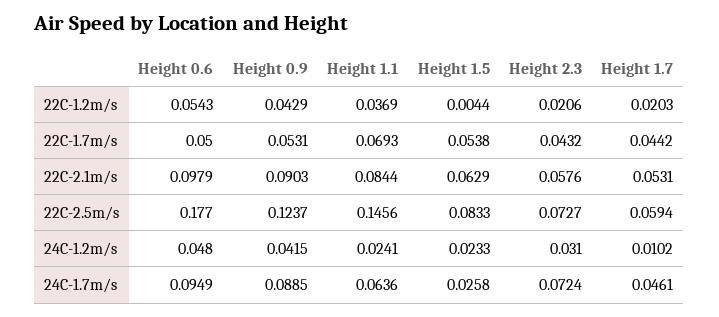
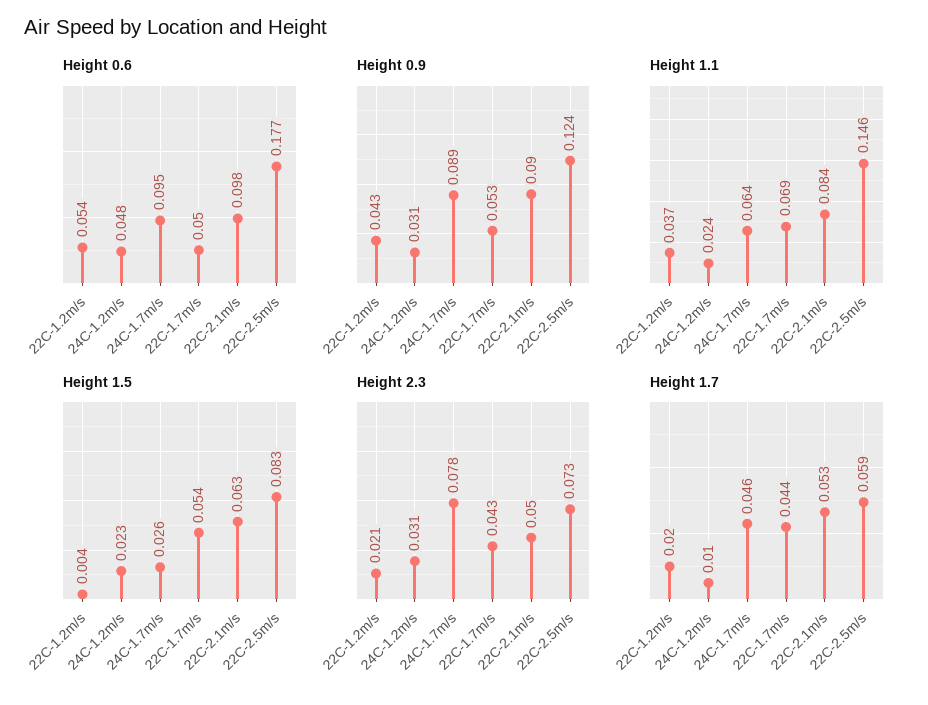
  {
    "Height 0.6": {
      "22C-1.2m/s": 0.0543,
      "22C-1.7m/s": 0.05,
      "22C-2.1m/s": 0.0979,
      "22C-2.5m/s": 0.177,
      "24C-1.2m/s": 0.048,
      "24C-1.7m/s": 0.0949
    },
    "Height 0.9": {
      "22C-1.2m/s": 0.0429,
      "22C-1.7m/s": 0.0531,
      "22C-2.1m/s": 0.0903,
      "22C-2.5m/s": 0.1237,
-     "24C-1.2m/s": 0.0415,
+     "24C-1.2m/s": 0.031,
      "24C-1.7m/s": 0.0885
    },
    "Height 1.1": {
      "22C-1.2m/s": 0.0369,
      "22C-1.7m/s": 0.0693,
      "22C-2.1m/s": 0.0844,
      "22C-2.5m/s": 0.1456,
      "24C-1.2m/s": 0.0241,
      "24C-1.7m/s": 0.0636
    },
    "Height 1.5": {
      "22C-1.2m/s": 0.0044,
      "22C-1.7m/s": 0.0538,
      "22C-2.1m/s": 0.0629,
      "22C-2.5m/s": 0.0833,
      "24C-1.2m/s": 0.0233,
      "24C-1.7m/s": 0.0258
    },
    "Height 2.3": {
      "22C-1.2m/s": 0.0206,
      "22C-1.7m/s": 0.0432,
-     "22C-2.1m/s": 0.0576,
+     "22C-2.1m/s": 0.05,
      "22C-2.5m/s": 0.0727,
      "24C-1.2m/s": 0.031,
-     "24C-1.7m/s": 0.0724
+     "24C-1.7m/s": 0.078
    },
    "Height 1.7": {
      "22C-1.2m/s": 0.0203,
      "22C-1.7m/s": 0.0442,
      "22C-2.1m/s": 0.0531,
      "22C-2.5m/s": 0.0594,
      "24C-1.2m/s": 0.0102,
      "24C-1.7m/s": 0.0461
    }
  }

